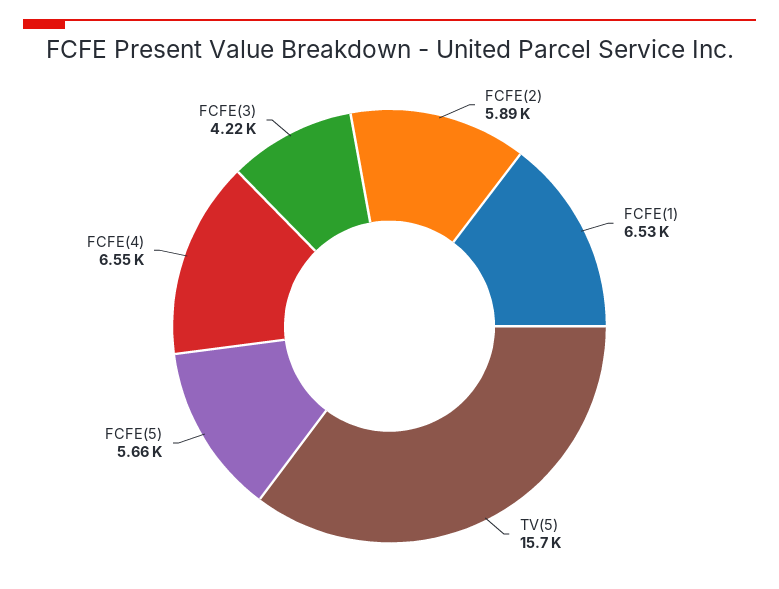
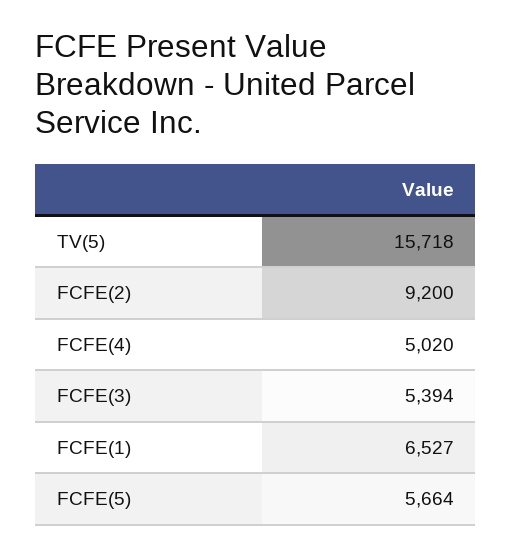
  {
-   "FCFE(2)": 5890,
+   "FCFE(2)": 9200,
    "FCFE(1)": 6527,
    "TV(5)": 15718,
    "FCFE(5)": 5664,
-   "FCFE(4)": 6550,
+   "FCFE(4)": 5020,
-   "FCFE(3)": 4220
+   "FCFE(3)": 5394
  }

